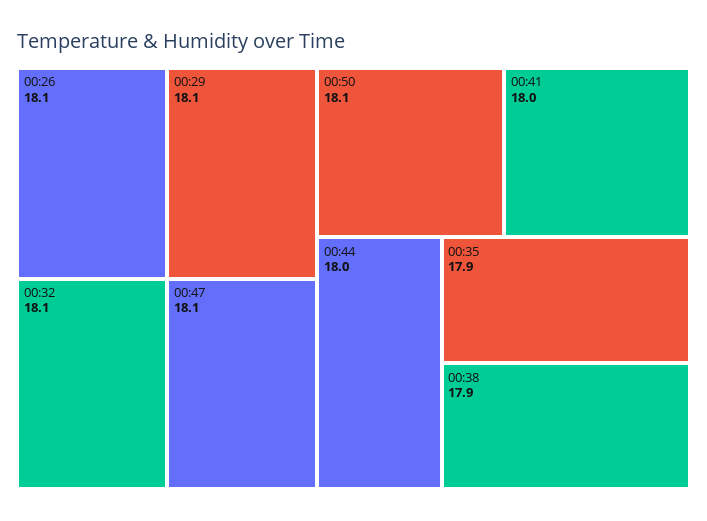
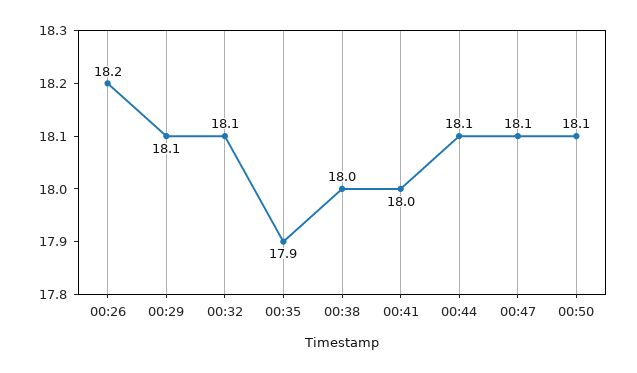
  {
-   "00:26": 18.1,
+   "00:26": 18.2,
    "00:29": 18.1,
    "00:32": 18.1,
    "00:47": 18.1,
    "00:50": 18.1,
    "00:41": 18,
-   "00:44": 18,
+   "00:44": 18.1,
    "00:35": 17.9,
-   "00:38": 17.9
+   "00:38": 18
  }

